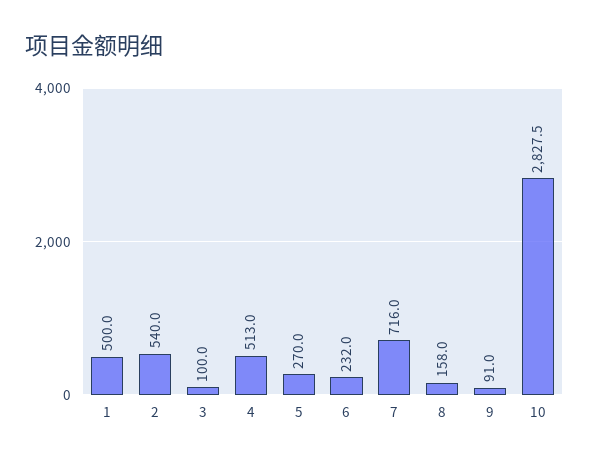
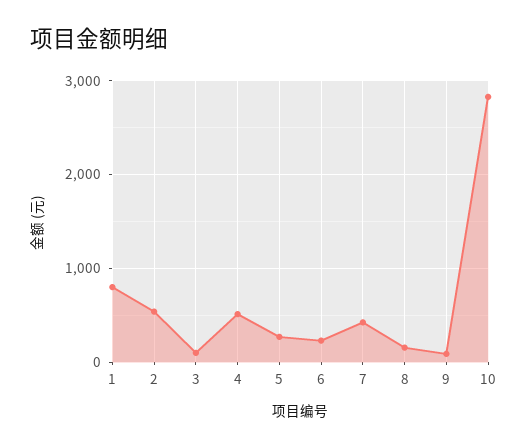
  {
-   "1": 500,
+   "1": 800,
    "2": 540,
    "3": 100,
    "4": 513,
    "5": 270,
    "6": 232,
-   "7": 716,
+   "7": 400,
    "8": 158,
    "9": 91,
    "10": 2827.5
  }

